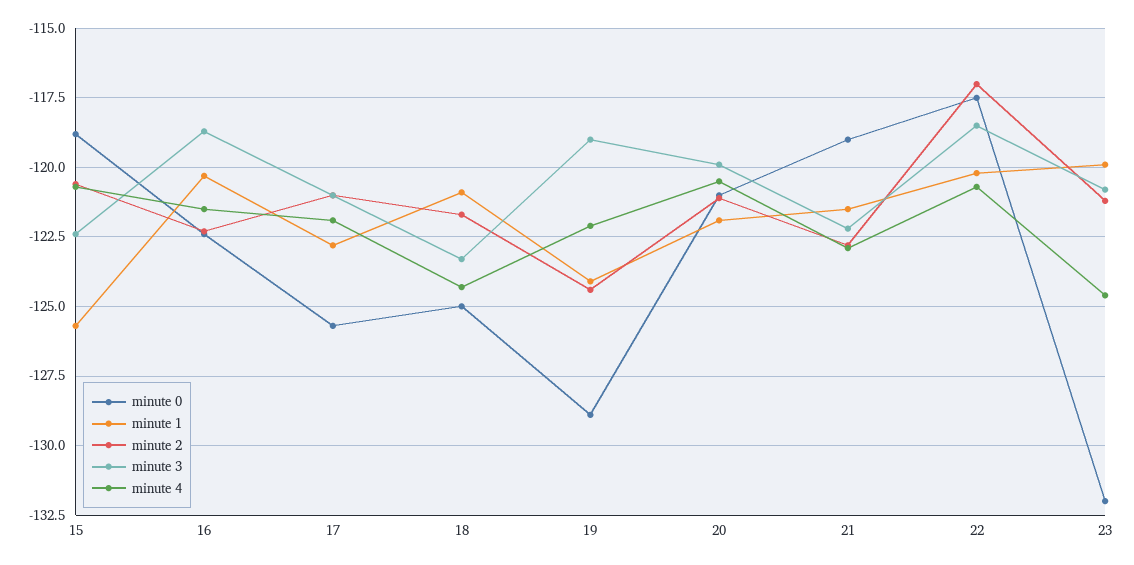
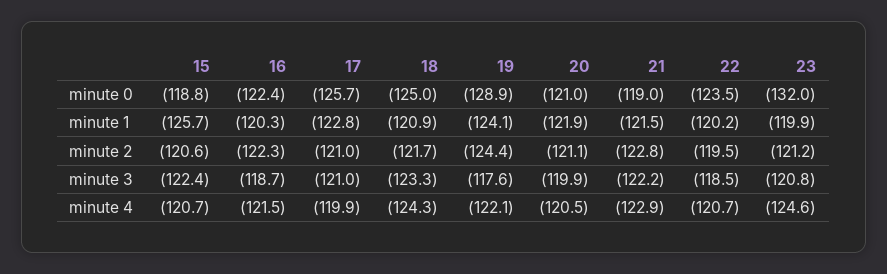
  {
    "minute 0": {
      "15": -118.8,
      "16": -122.4,
      "17": -125.7,
      "18": -125,
      "19": -128.9,
      "20": -121,
      "21": -119,
-     "22": -117.5,
+     "22": -123.5,
      "23": -132
    },
    "minute 1": {
      "15": -125.7,
      "16": -120.3,
      "17": -122.8,
      "18": -120.9,
      "19": -124.1,
      "20": -121.9,
      "21": -121.5,
      "22": -120.2,
      "23": -119.9
    },
    "minute 2": {
      "15": -120.6,
      "16": -122.3,
      "17": -121,
      "18": -121.7,
      "19": -124.4,
      "20": -121.1,
      "21": -122.8,
-     "22": -117,
+     "22": -119.5,
      "23": -121.2
    },
    "minute 3": {
      "15": -122.4,
      "16": -118.7,
      "17": -121,
      "18": -123.3,
-     "19": -119,
+     "19": -117.6,
      "20": -119.9,
      "21": -122.2,
      "22": -118.5,
      "23": -120.8
    },
    "minute 4": {
      "15": -120.7,
      "16": -121.5,
-     "17": -122,
+     "17": -119.9,
      "18": -124.3,
      "19": -122.1,
      "20": -120.5,
      "21": -122.9,
      "22": -120.7,
      "23": -124.6
    }
  }

